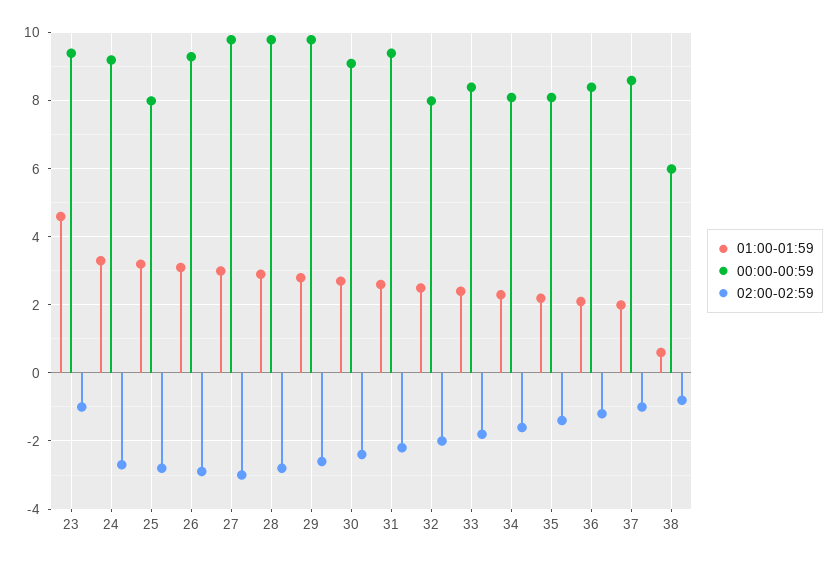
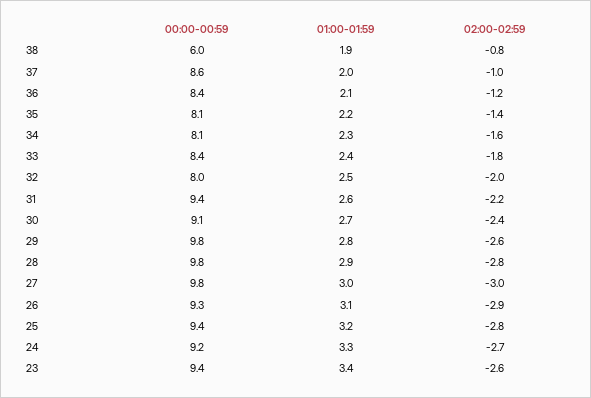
  {
    "01:00-01:59": {
-     "23": 4.5,
+     "23": 3.4,
      "24": 3.3,
      "25": 3.2,
      "26": 3.1,
      "27": 3,
      "28": 2.9,
      "29": 2.8,
      "30": 2.7,
      "31": 2.6,
      "32": 2.5,
      "33": 2.4,
      "34": 2.3,
      "35": 2.2,
      "36": 2.1,
      "37": 2,
-     "38": 0.5
+     "38": 1.9
    },
    "00:00-00:59": {
      "23": 9.4,
      "24": 9.2,
-     "25": 8,
+     "25": 9.4,
      "26": 9.3,
      "27": 9.8,
      "28": 9.8,
      "29": 9.8,
      "30": 9.1,
      "31": 9.4,
      "32": 8,
      "33": 8.4,
      "34": 8.1,
      "35": 8.1,
      "36": 8.4,
      "37": 8.6,
      "38": 6
    },
    "02:00-02:59": {
-     "23": -1,
+     "23": -2.6,
      "24": -2.7,
      "25": -2.8,
      "26": -2.9,
      "27": -3,
      "28": -2.8,
      "29": -2.6,
      "30": -2.4,
      "31": -2.2,
      "32": -2,
      "33": -1.8,
      "34": -1.6,
      "35": -1.4,
      "36": -1.2,
      "37": -1,
      "38": -0.8
    }
  }

